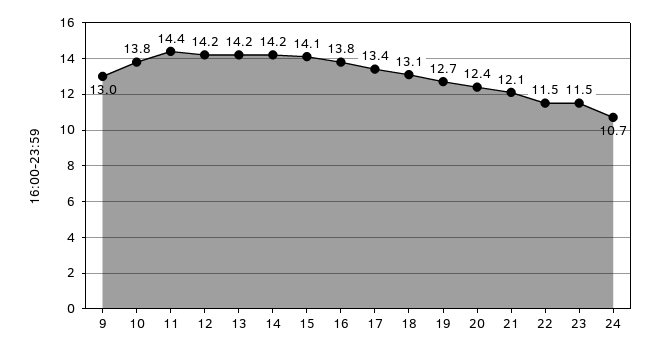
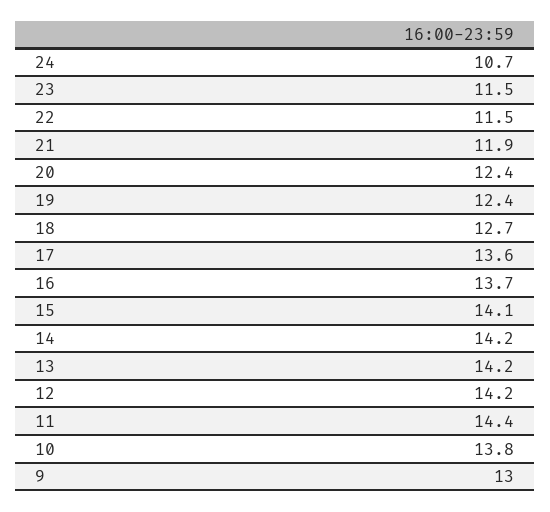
  {
    "9": 13,
    "10": 13.8,
    "11": 14.4,
    "12": 14.2,
    "13": 14.2,
    "14": 14.2,
    "15": 14.1,
-   "16": 13.8,
+   "16": 13.7,
-   "17": 13.4,
+   "17": 13.6,
-   "18": 13.1,
+   "18": 12.7,
-   "19": 12.7,
+   "19": 12.4,
    "20": 12.4,
-   "21": 12.1,
+   "21": 11.9,
    "22": 11.5,
    "23": 11.5,
    "24": 10.7
  }

